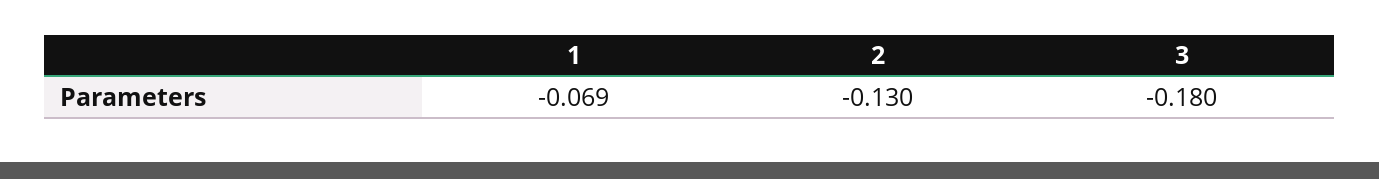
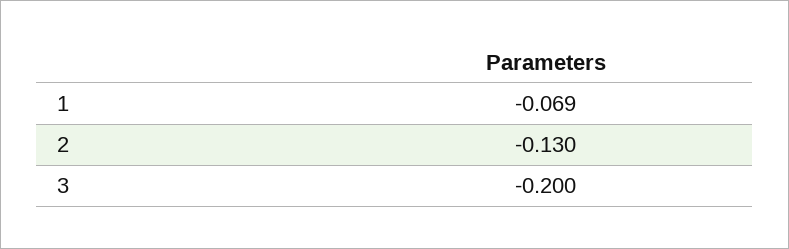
  {
    "1": -0.069,
    "2": -0.13,
-   "3": -0.18
+   "3": -0.2
  }

